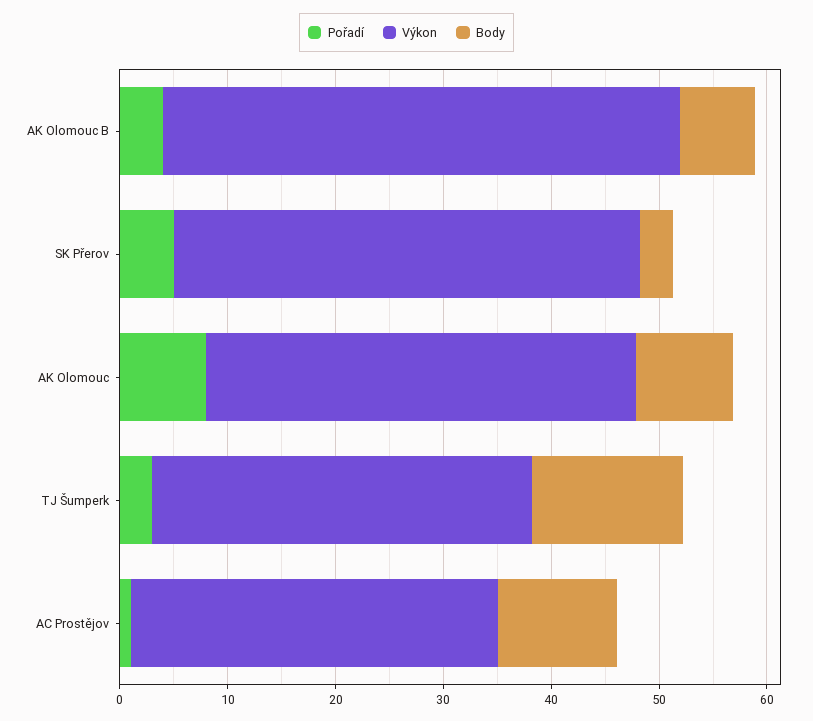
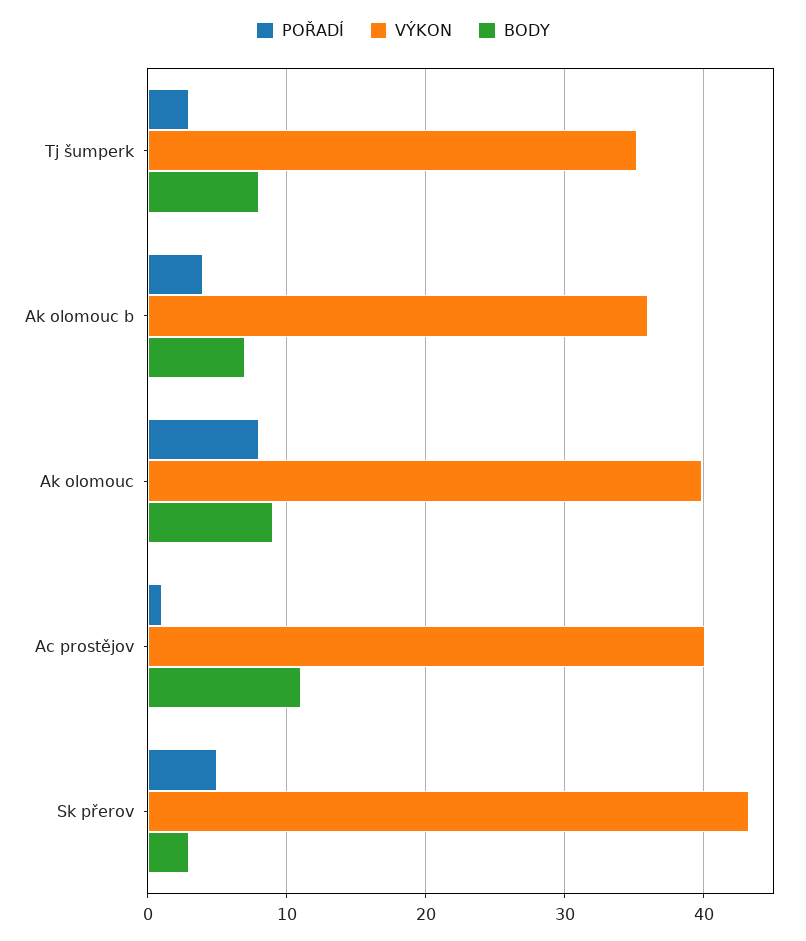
  {
    "Pořadí": {
      "AK Olomouc B": 4,
      "SK Přerov": 5,
      "AK Olomouc": 8,
      "TJ Šumperk": 3,
      "AC Prostějov": 1
    },
    "Výkon": {
-     "AK Olomouc B": 48,
+     "AK Olomouc B": 36,
      "SK Přerov": 43,
      "AK Olomouc": 40,
      "TJ Šumperk": 35,
-     "AC Prostějov": 34
+     "AC Prostějov": 40
    },
    "Body": {
      "AK Olomouc B": 7,
      "SK Přerov": 3,
      "AK Olomouc": 9,
-     "TJ Šumperk": 14,
+     "TJ Šumperk": 8,
      "AC Prostějov": 11
    }
  }

